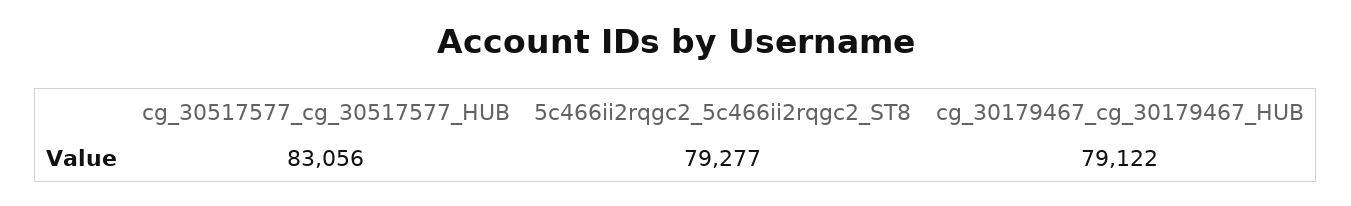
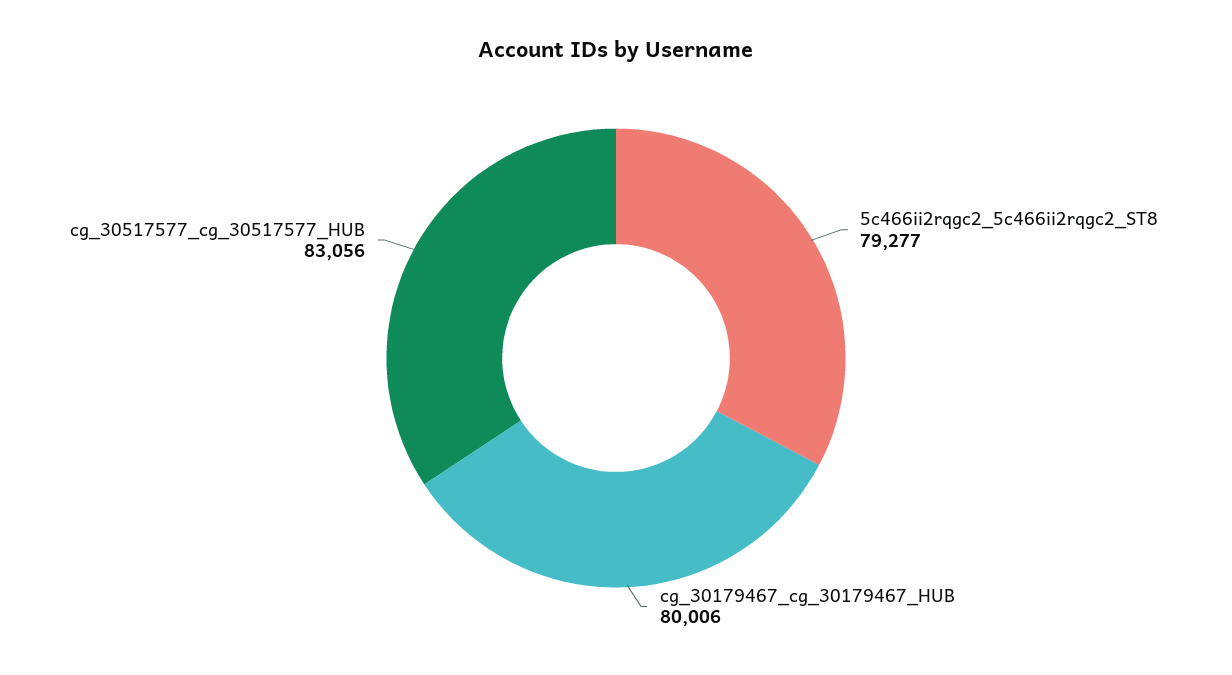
  {
    "cg_30517577_cg_30517577_HUB": 83056,
    "5c466ii2rqgc2_5c466ii2rqgc2_ST8": 79277,
-   "cg_30179467_cg_30179467_HUB": 79122
+   "cg_30179467_cg_30179467_HUB": 80006
  }

